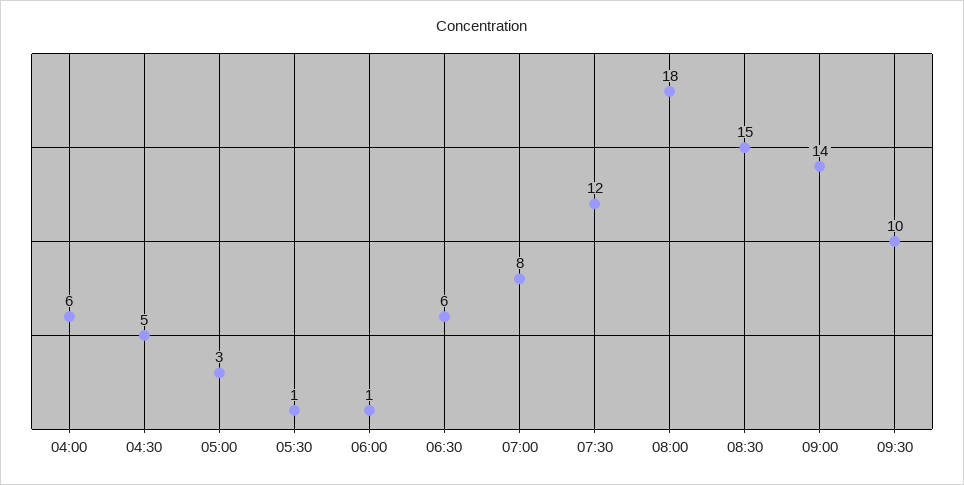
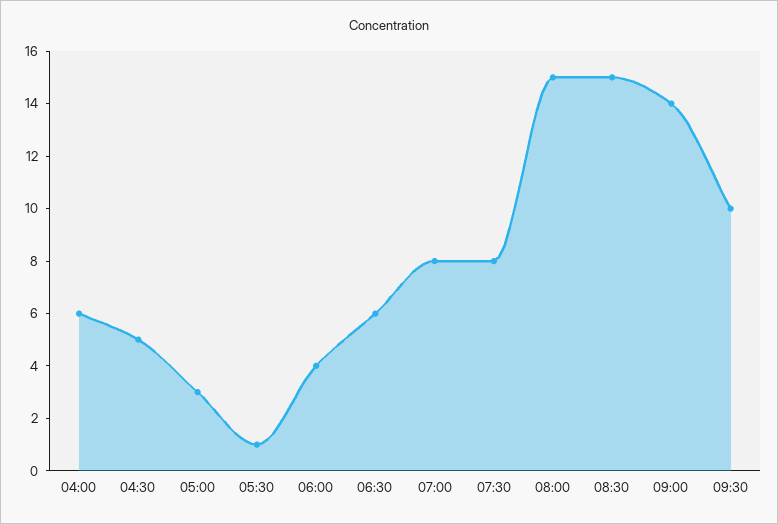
  {
    "04:00": 6,
    "04:30": 5,
    "05:00": 3,
    "05:30": 1,
-   "06:00": 1,
+   "06:00": 4,
    "06:30": 6,
    "07:00": 8,
-   "07:30": 12,
+   "07:30": 8,
-   "08:00": 18,
+   "08:00": 15,
    "08:30": 15,
    "09:00": 14,
    "09:30": 10
  }

